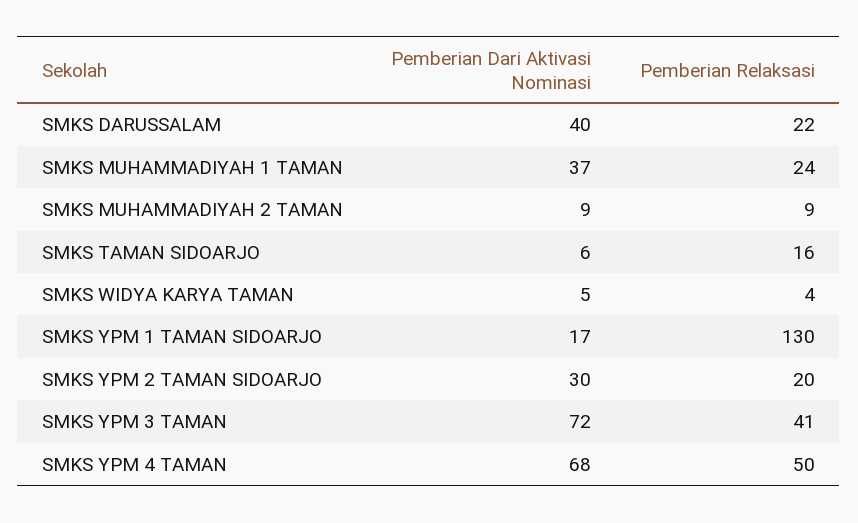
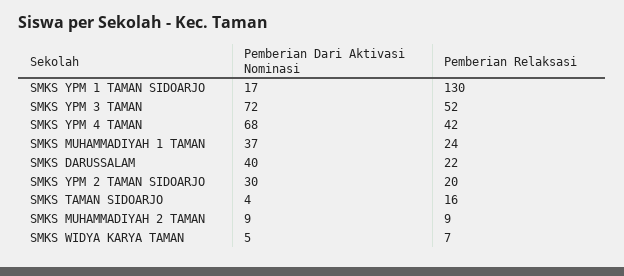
  {
    "Pemberian Dari Aktivasi Nominasi": {
      "SMKS DARUSSALAM": 40,
      "SMKS MUHAMMADIYAH 1 TAMAN": 37,
      "SMKS MUHAMMADIYAH 2 TAMAN": 9,
-     "SMKS TAMAN SIDOARJO": 6,
+     "SMKS TAMAN SIDOARJO": 4,
      "SMKS WIDYA KARYA TAMAN": 5,
      "SMKS YPM 1 TAMAN SIDOARJO": 17,
      "SMKS YPM 2 TAMAN SIDOARJO": 30,
      "SMKS YPM 3 TAMAN": 72,
      "SMKS YPM 4 TAMAN": 68
    },
    "Pemberian Relaksasi": {
      "SMKS DARUSSALAM": 22,
      "SMKS MUHAMMADIYAH 1 TAMAN": 24,
      "SMKS MUHAMMADIYAH 2 TAMAN": 9,
      "SMKS TAMAN SIDOARJO": 16,
-     "SMKS WIDYA KARYA TAMAN": 4,
+     "SMKS WIDYA KARYA TAMAN": 7,
      "SMKS YPM 1 TAMAN SIDOARJO": 130,
      "SMKS YPM 2 TAMAN SIDOARJO": 20,
-     "SMKS YPM 3 TAMAN": 41,
+     "SMKS YPM 3 TAMAN": 52,
-     "SMKS YPM 4 TAMAN": 50
+     "SMKS YPM 4 TAMAN": 42
    }
  }

